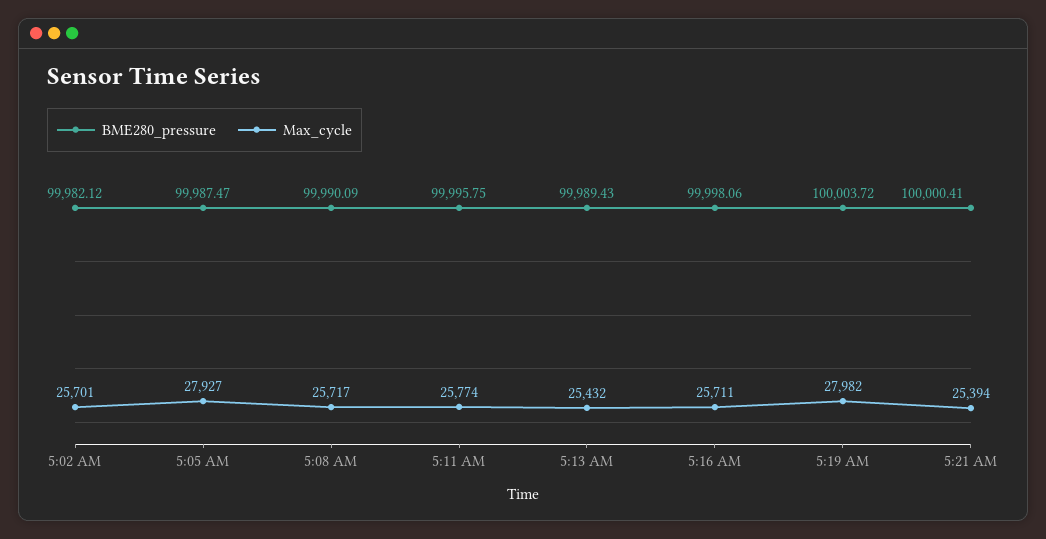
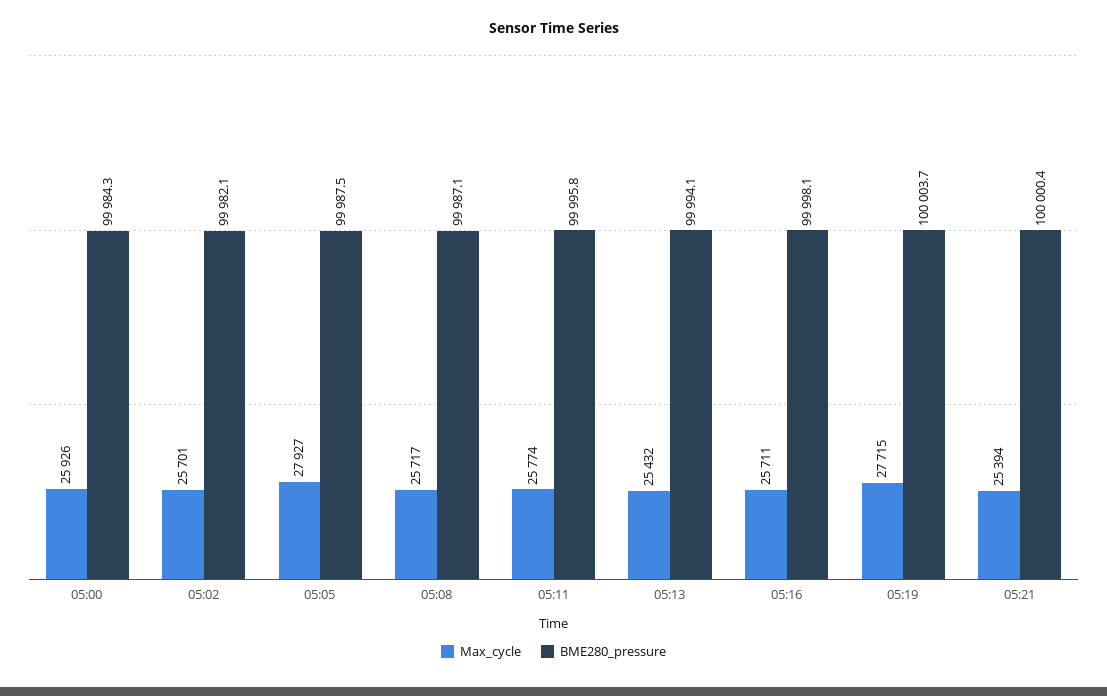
  {
    "BME280_pressure": {
      "5:02 AM": 99982.12,
      "5:05 AM": 99987.47,
-     "5:08 AM": 99990.09,
+     "5:08 AM": 99987.1,
      "5:11 AM": 99995.75,
-     "5:13 AM": 99989.43,
+     "5:13 AM": 99994.1,
      "5:16 AM": 99998.06,
      "5:19 AM": 100003.72,
-     "5:21 AM": 100000.41
+     "5:21 AM": 100000.41,
+     "05:00": 99984.3
    },
    "Max_cycle": {
      "5:02 AM": 25701,
      "5:05 AM": 27927,
      "5:08 AM": 25717,
      "5:11 AM": 25774,
      "5:13 AM": 25432,
      "5:16 AM": 25711,
-     "5:19 AM": 27982,
+     "5:19 AM": 27715,
-     "5:21 AM": 25394
+     "5:21 AM": 25394,
+     "05:00": 25926
    }
  }

